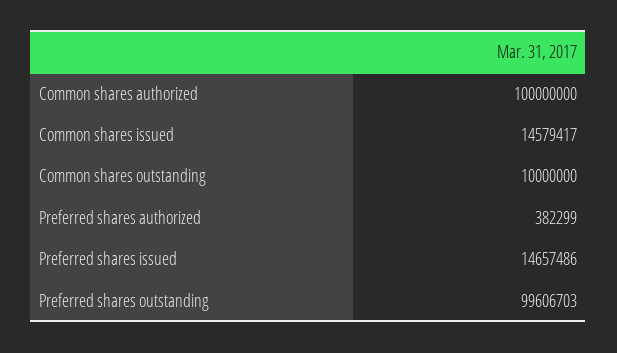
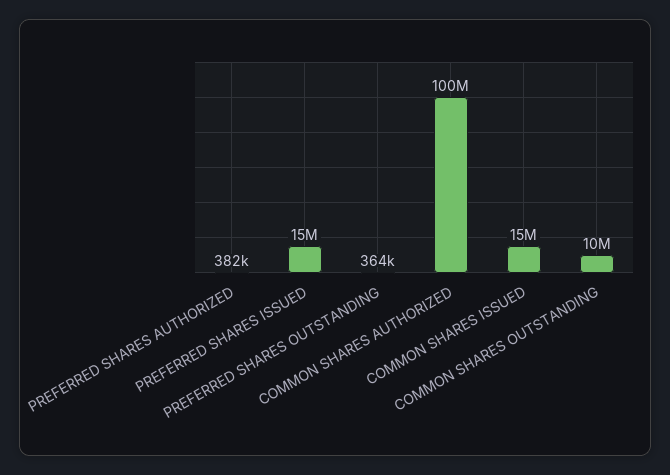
  {
    "Common shares authorized": 100000000,
    "Common shares issued": 14579417,
    "Common shares outstanding": 10000000,
    "Preferred shares authorized": 382299,
    "Preferred shares issued": 14657486,
-   "Preferred shares outstanding": 99606703
+   "Preferred shares outstanding": 364000
  }

